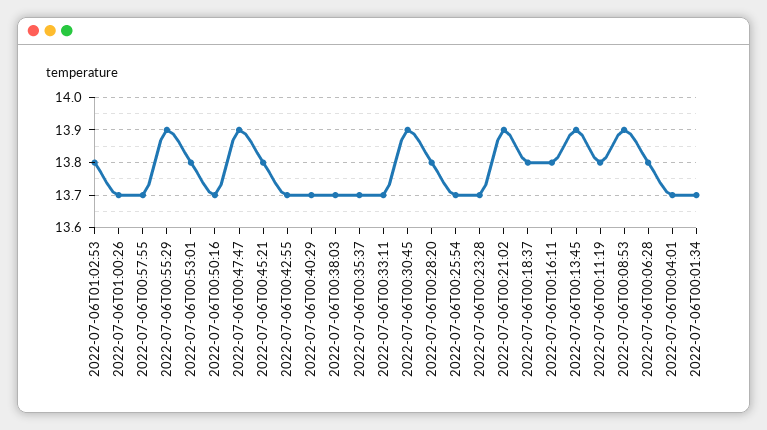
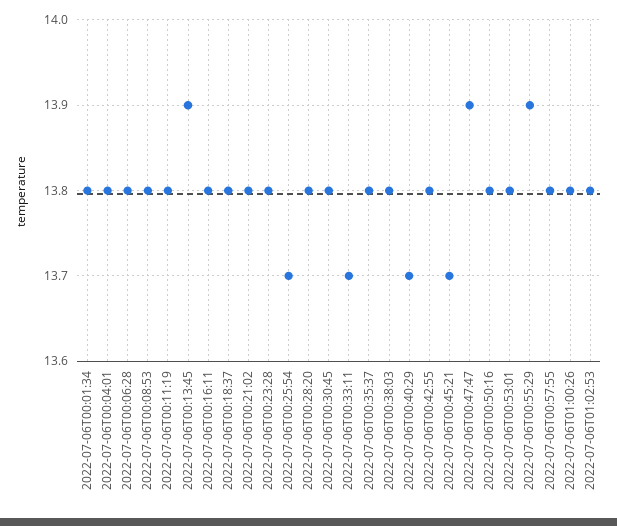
  {
    "2022-07-06T01:02:53": 13.8,
-   "2022-07-06T01:00:26": 13.7,
+   "2022-07-06T01:00:26": 13.8,
-   "2022-07-06T00:57:55": 13.7,
+   "2022-07-06T00:57:55": 13.8,
    "2022-07-06T00:55:29": 13.9,
    "2022-07-06T00:53:01": 13.8,
-   "2022-07-06T00:50:16": 13.7,
+   "2022-07-06T00:50:16": 13.8,
    "2022-07-06T00:47:47": 13.9,
-   "2022-07-06T00:45:21": 13.8,
+   "2022-07-06T00:45:21": 13.7,
-   "2022-07-06T00:42:55": 13.7,
+   "2022-07-06T00:42:55": 13.8,
    "2022-07-06T00:40:29": 13.7,
-   "2022-07-06T00:38:03": 13.7,
+   "2022-07-06T00:38:03": 13.8,
-   "2022-07-06T00:35:37": 13.7,
+   "2022-07-06T00:35:37": 13.8,
    "2022-07-06T00:33:11": 13.7,
-   "2022-07-06T00:30:45": 13.9,
+   "2022-07-06T00:30:45": 13.8,
    "2022-07-06T00:28:20": 13.8,
    "2022-07-06T00:25:54": 13.7,
-   "2022-07-06T00:23:28": 13.7,
+   "2022-07-06T00:23:28": 13.8,
-   "2022-07-06T00:21:02": 13.9,
+   "2022-07-06T00:21:02": 13.8,
    "2022-07-06T00:18:37": 13.8,
    "2022-07-06T00:16:11": 13.8,
    "2022-07-06T00:13:45": 13.9,
    "2022-07-06T00:11:19": 13.8,
-   "2022-07-06T00:08:53": 13.9,
+   "2022-07-06T00:08:53": 13.8,
    "2022-07-06T00:06:28": 13.8,
-   "2022-07-06T00:04:01": 13.7,
+   "2022-07-06T00:04:01": 13.8,
-   "2022-07-06T00:01:34": 13.7
+   "2022-07-06T00:01:34": 13.8
  }

